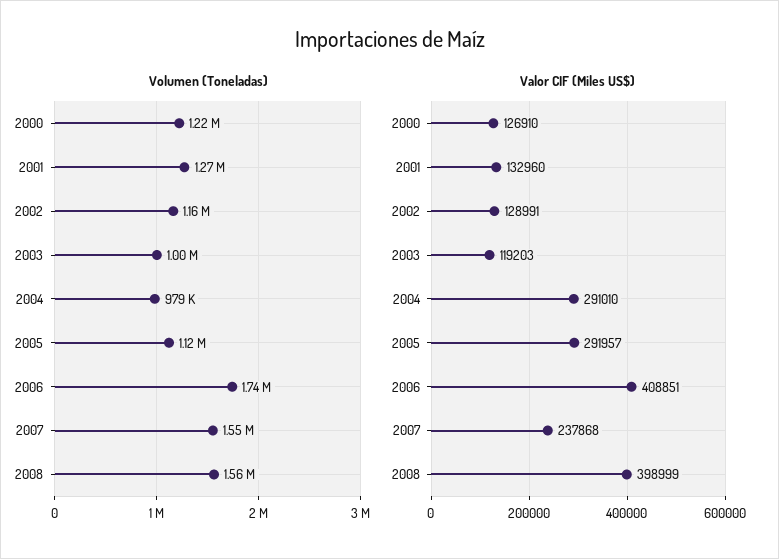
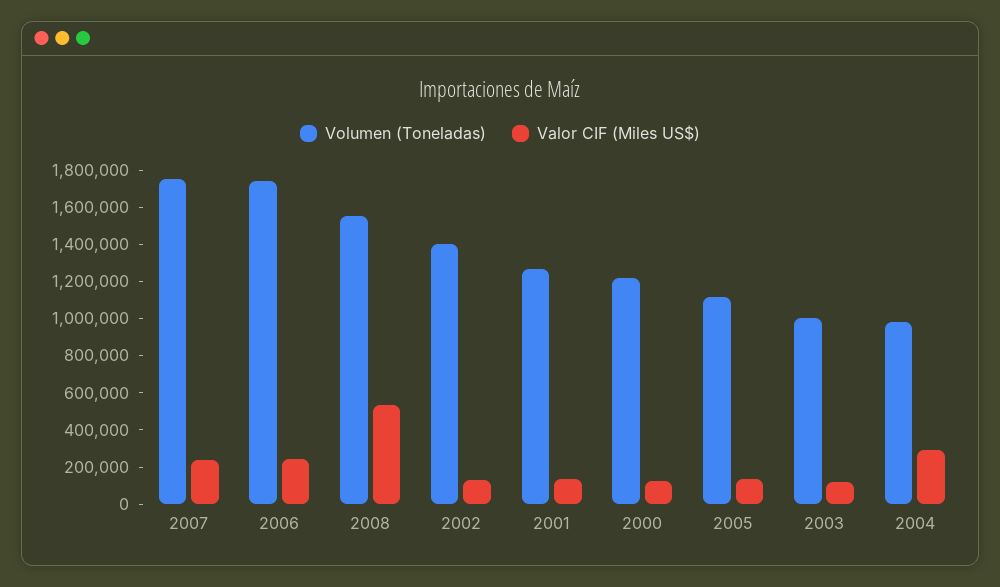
  {
    "Volumen (Toneladas)": {
      "2000": 1220000,
      "2001": 1270000,
-     "2002": 1160000,
+     "2002": 1400000,
      "2003": 1000000,
      "2004": 979000,
      "2005": 1120000,
      "2006": 1740000,
-     "2007": 1550000,
+     "2007": 1750000,
      "2008": 1560000
    },
    "Valor CIF (Miles US$)": {
      "2000": 126910,
      "2001": 132960,
      "2002": 128991,
      "2003": 119203,
      "2004": 291010,
-     "2005": 291957,
+     "2005": 150000,
-     "2006": 408851,
+     "2006": 250000,
      "2007": 237868,
-     "2008": 398999
+     "2008": 550000
    }
  }

